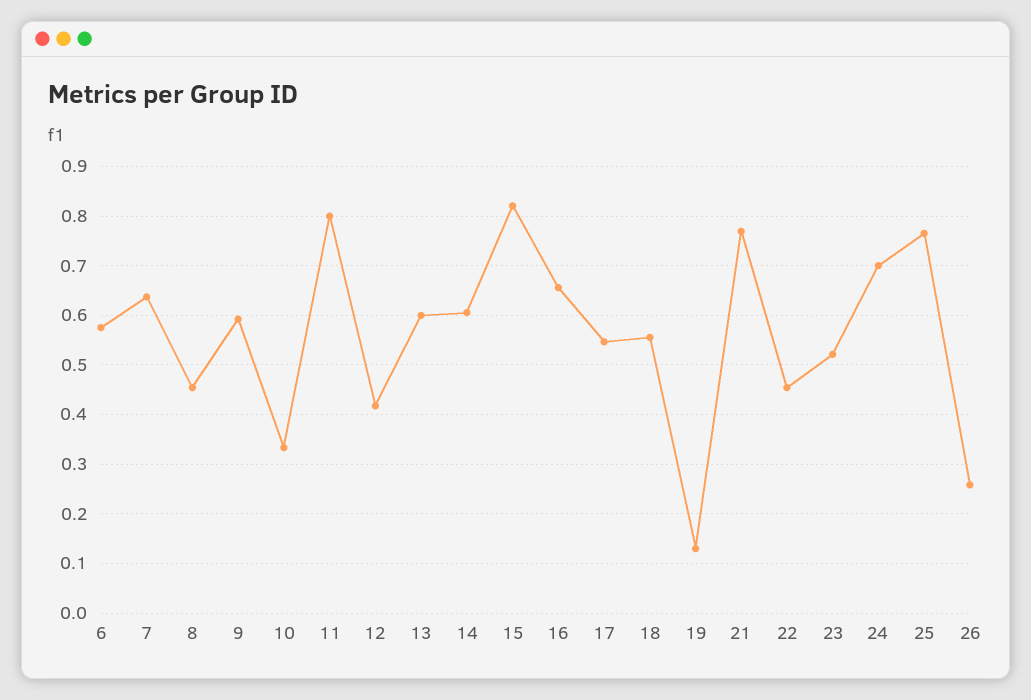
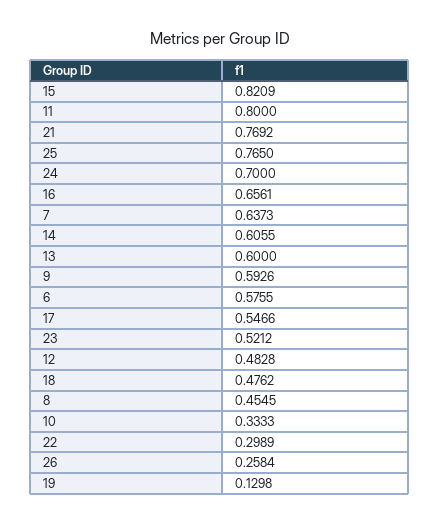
  {
    "6": 0.5755,
    "7": 0.6373,
    "8": 0.4545,
    "9": 0.5926,
    "10": 0.3333,
    "11": 0.8,
-   "12": 0.42,
+   "12": 0.4828,
    "13": 0.6,
    "14": 0.6055,
    "15": 0.8209,
    "16": 0.6561,
    "17": 0.5466,
-   "18": 0.56,
+   "18": 0.4762,
    "19": 0.1298,
    "21": 0.7692,
-   "22": 0.46,
+   "22": 0.2989,
    "23": 0.5212,
    "24": 0.7,
    "25": 0.765,
    "26": 0.2584
  }

